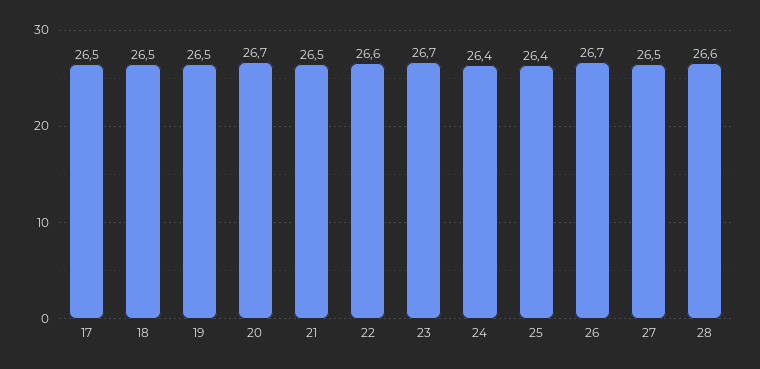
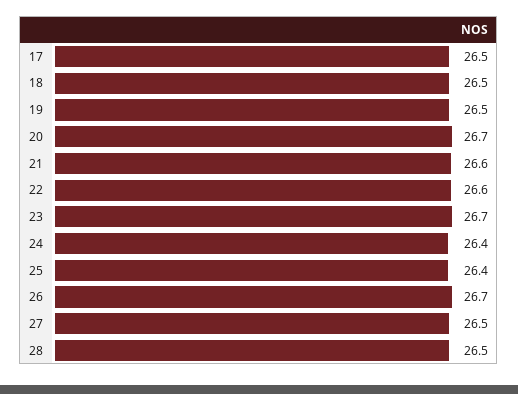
  {
    "17": 26.5,
    "18": 26.5,
    "19": 26.5,
    "20": 26.7,
-   "21": 26.5,
+   "21": 26.6,
    "22": 26.6,
    "23": 26.7,
    "24": 26.4,
    "25": 26.4,
    "26": 26.7,
    "27": 26.5,
-   "28": 26.6
+   "28": 26.5
  }

